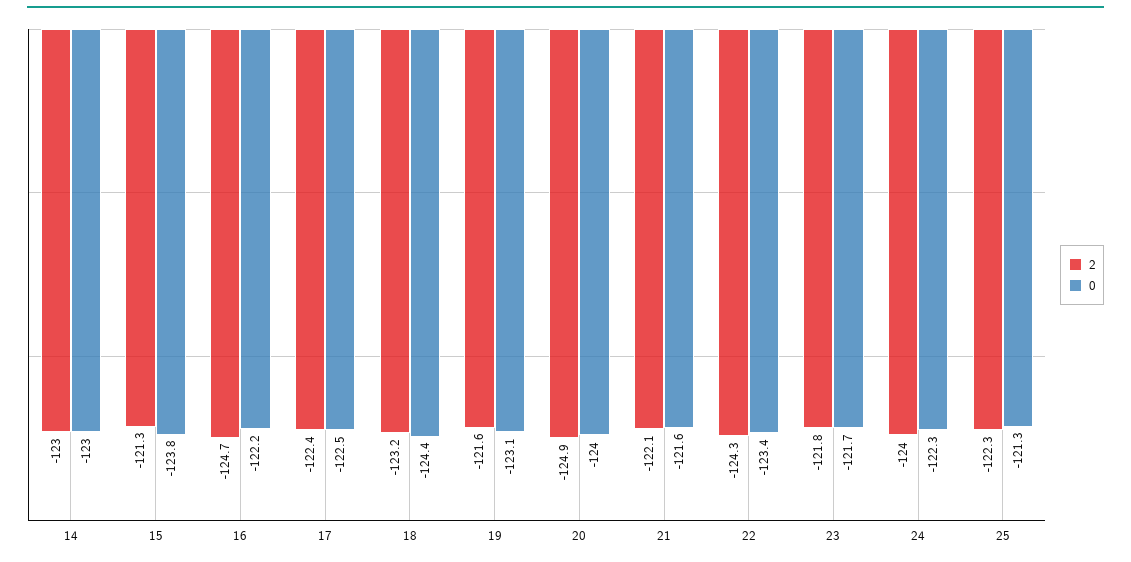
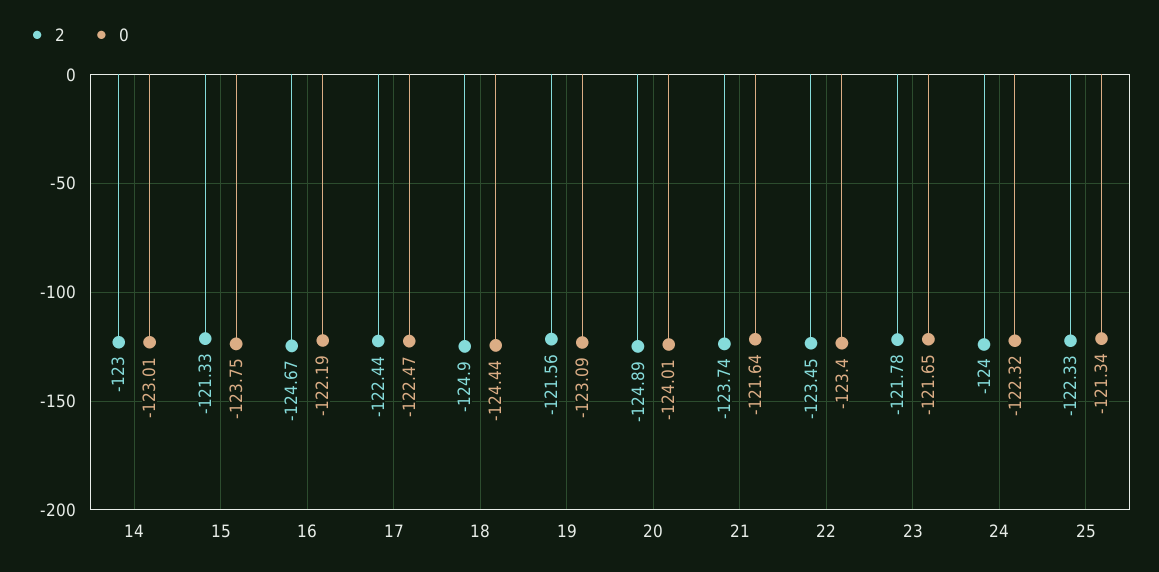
  {
    "2": {
      "14": -123,
      "15": -121.33,
      "16": -124.67,
      "17": -122.44,
-     "18": -123.2,
+     "18": -124.9,
      "19": -121.56,
      "20": -124.89,
-     "21": -122.1,
+     "21": -123.74,
-     "22": -124.3,
+     "22": -123.45,
      "23": -121.78,
      "24": -124,
      "25": -122.33
    },
    "0": {
      "14": -123.01,
      "15": -123.75,
      "16": -122.19,
      "17": -122.47,
      "18": -124.44,
      "19": -123.09,
      "20": -124.01,
      "21": -121.64,
      "22": -123.4,
      "23": -121.65,
      "24": -122.32,
      "25": -121.34
    }
  }

